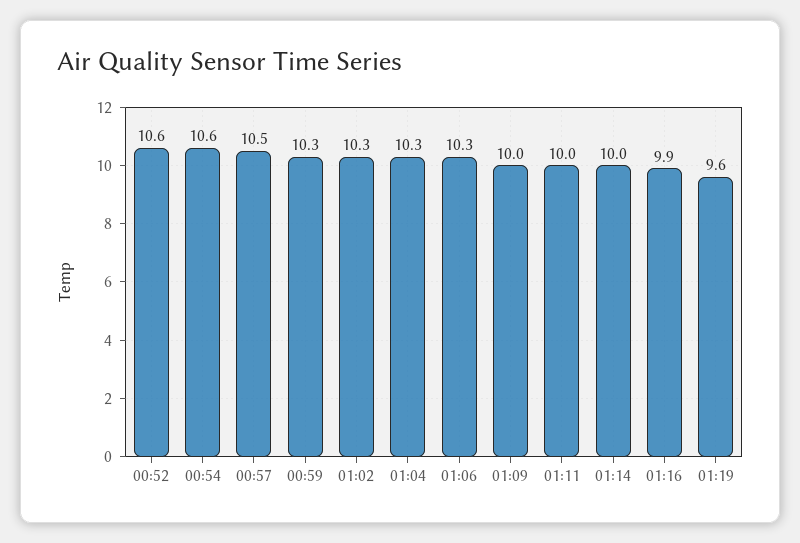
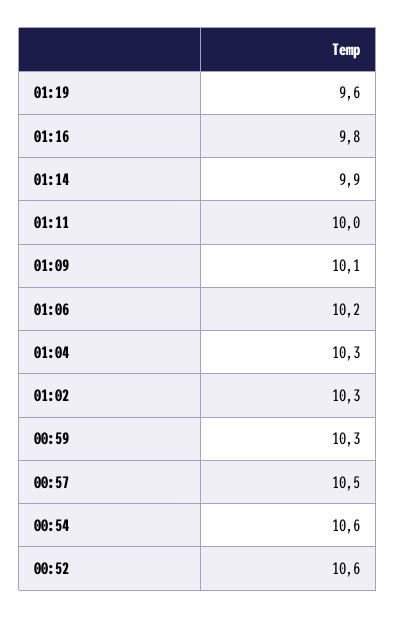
  {
    "00:52": 10.6,
    "00:54": 10.6,
    "00:57": 10.5,
    "00:59": 10.3,
    "01:02": 10.3,
    "01:04": 10.3,
-   "01:06": 10.3,
+   "01:06": 10.2,
-   "01:09": 10,
+   "01:09": 10.1,
    "01:11": 10,
-   "01:14": 10,
+   "01:14": 9.9,
-   "01:16": 9.9,
+   "01:16": 9.8,
    "01:19": 9.6
  }

